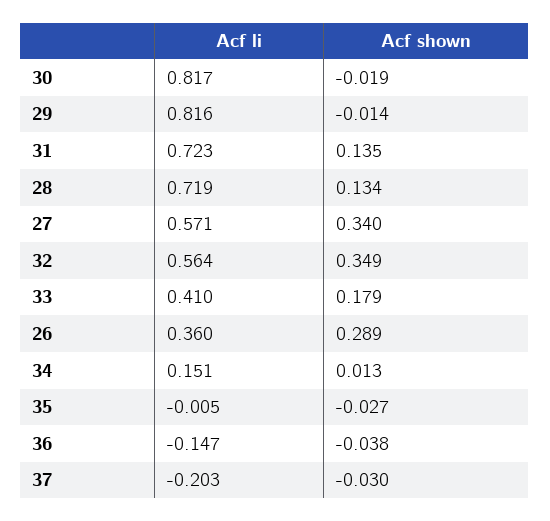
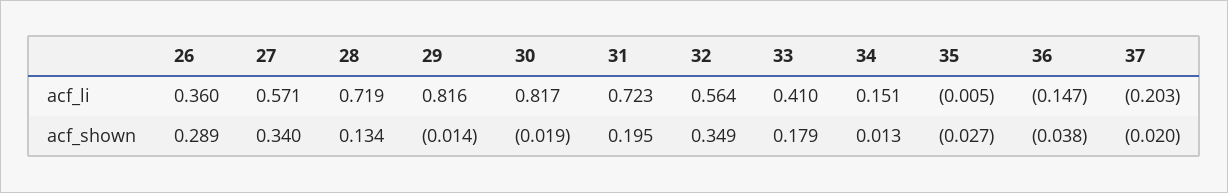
  {
    "Acf li": {
      "30": 0.817,
      "29": 0.816,
      "31": 0.723,
      "28": 0.719,
      "27": 0.571,
      "32": 0.564,
      "33": 0.41,
      "26": 0.36,
      "34": 0.151,
      "35": -0.005,
      "36": -0.147,
      "37": -0.203
    },
    "Acf shown": {
      "30": -0.019,
      "29": -0.014,
-     "31": 0.135,
+     "31": 0.195,
      "28": 0.134,
      "27": 0.34,
      "32": 0.349,
      "33": 0.179,
      "26": 0.289,
      "34": 0.013,
      "35": -0.027,
      "36": -0.038,
-     "37": -0.03
+     "37": -0.02
    }
  }

